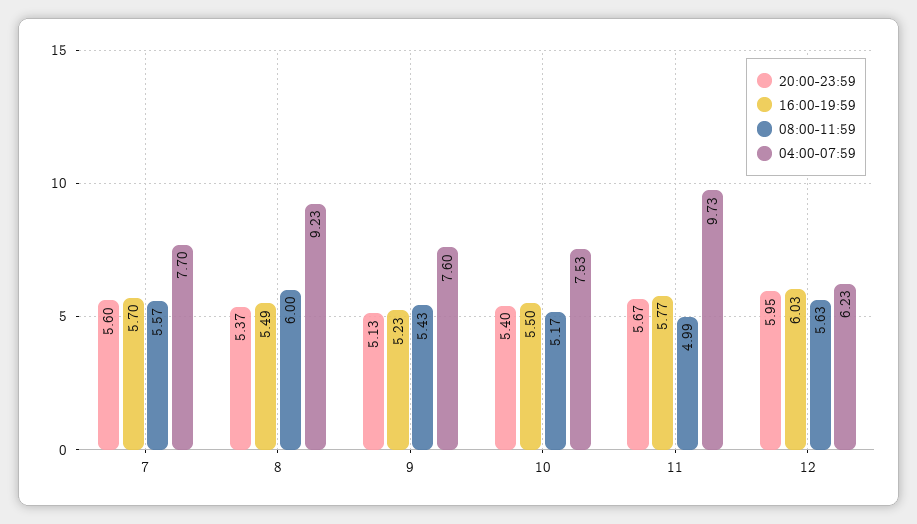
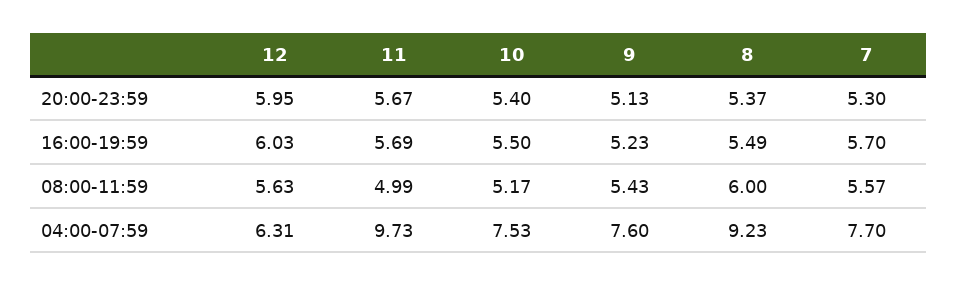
  {
    "20:00-23:59": {
-     "7": 5.6,
+     "7": 5.3,
      "8": 5.37,
      "9": 5.13,
      "10": 5.4,
      "11": 5.67,
      "12": 5.95
    },
    "16:00-19:59": {
      "7": 5.7,
      "8": 5.49,
      "9": 5.23,
      "10": 5.5,
-     "11": 5.77,
+     "11": 5.69,
      "12": 6.03
    },
    "08:00-11:59": {
      "7": 5.57,
      "8": 6,
      "9": 5.43,
      "10": 5.17,
      "11": 4.99,
      "12": 5.63
    },
    "04:00-07:59": {
      "7": 7.7,
      "8": 9.23,
      "9": 7.6,
      "10": 7.53,
      "11": 9.73,
-     "12": 6.23
+     "12": 6.31
    }
  }

